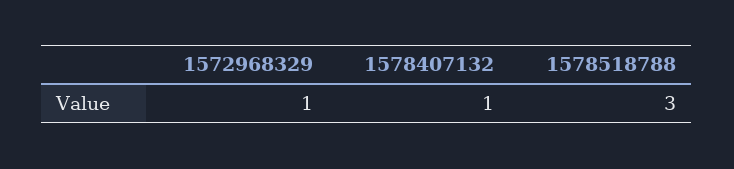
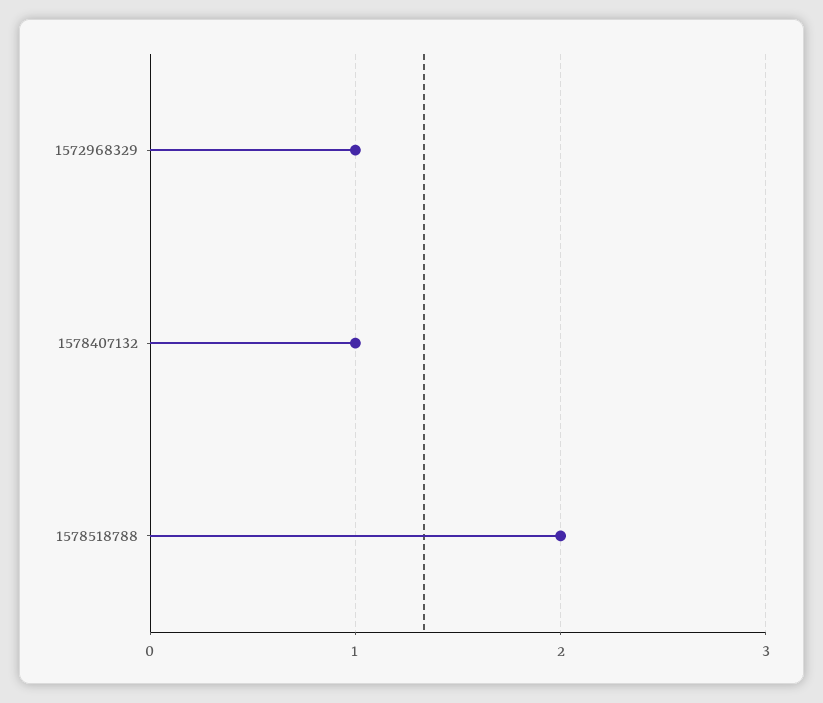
  {
    "1572968329": 1,
    "1578407132": 1,
-   "1578518788": 3
+   "1578518788": 2
  }

